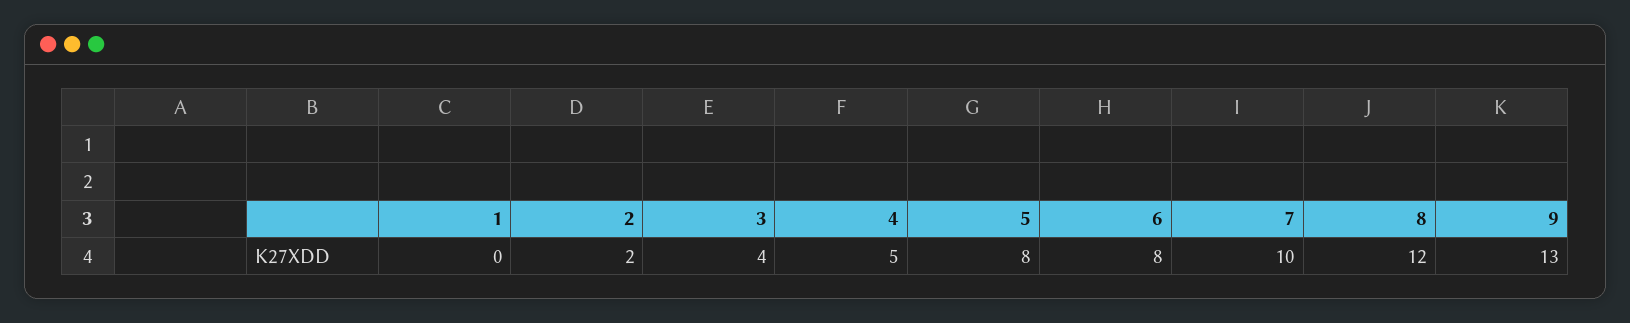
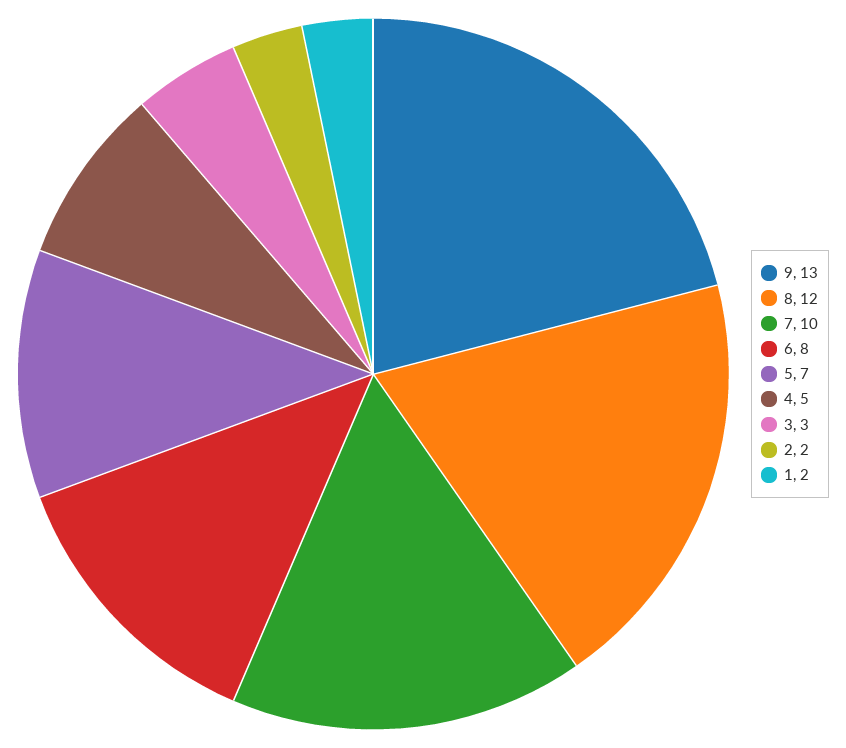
  {
-   "1": 0,
+   "1": 2,
    "2": 2,
-   "3": 4,
+   "3": 3,
    "4": 5,
-   "5": 8,
+   "5": 7,
    "6": 8,
    "7": 10,
    "8": 12,
    "9": 13
  }

